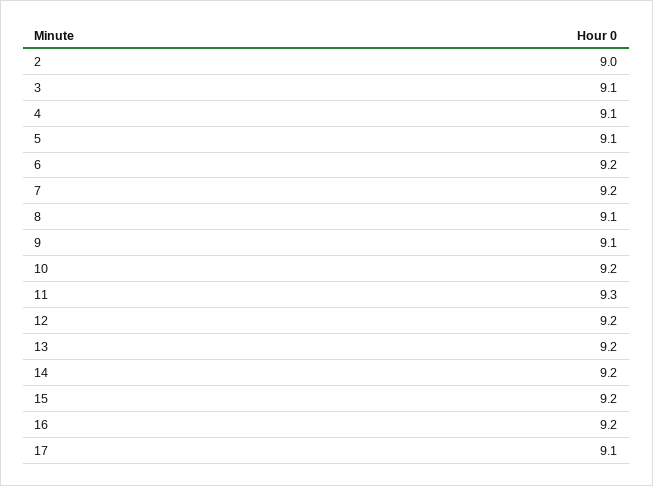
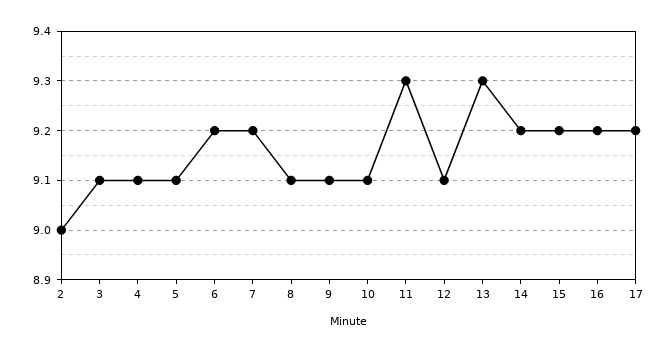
  {
    "2": 9,
    "3": 9.1,
    "4": 9.1,
    "5": 9.1,
    "6": 9.2,
    "7": 9.2,
    "8": 9.1,
    "9": 9.1,
-   "10": 9.2,
+   "10": 9.1,
    "11": 9.3,
-   "12": 9.2,
+   "12": 9.1,
-   "13": 9.2,
+   "13": 9.3,
    "14": 9.2,
    "15": 9.2,
    "16": 9.2,
-   "17": 9.1
+   "17": 9.2
  }

